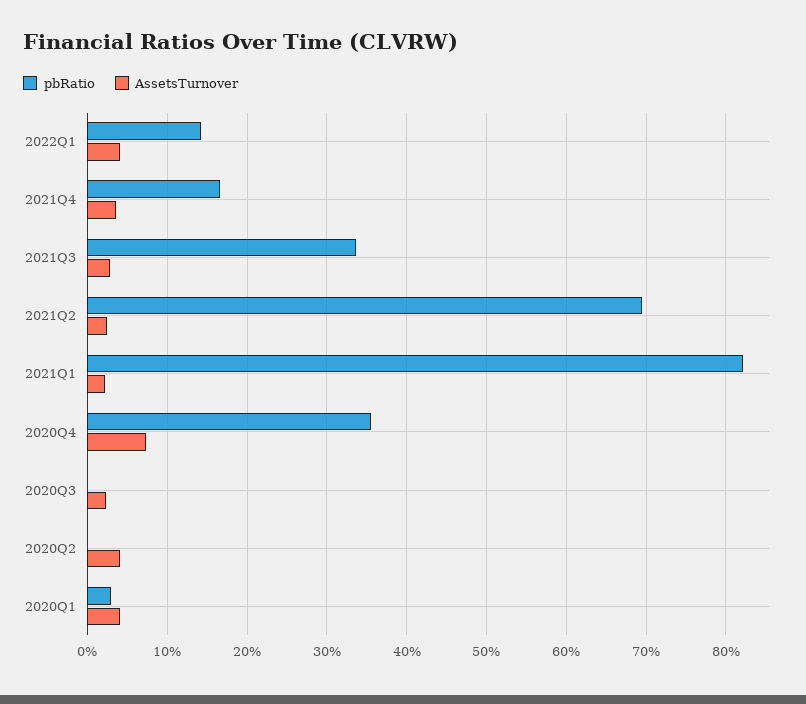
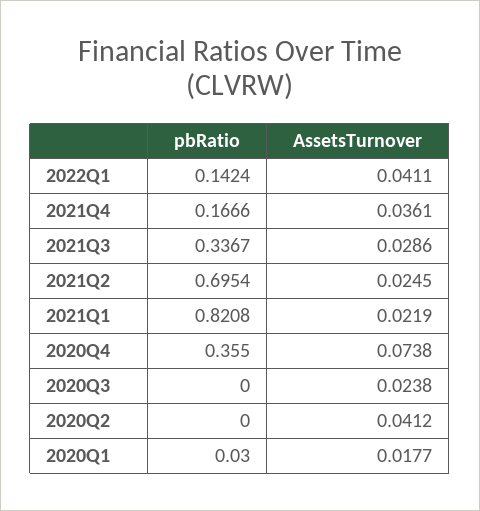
  {
    "pbRatio": {
      "2022Q1": 0.1424,
      "2021Q4": 0.1666,
      "2021Q3": 0.3367,
      "2021Q2": 0.6954,
      "2021Q1": 0.8208,
      "2020Q4": 0.355,
      "2020Q3": 0,
      "2020Q2": 0,
      "2020Q1": 0.03
    },
    "AssetsTurnover": {
      "2022Q1": 0.0411,
      "2021Q4": 0.0361,
      "2021Q3": 0.0286,
      "2021Q2": 0.0245,
      "2021Q1": 0.0219,
      "2020Q4": 0.0738,
      "2020Q3": 0.0238,
      "2020Q2": 0.0412,
-     "2020Q1": 0.04
+     "2020Q1": 0.0177
    }
  }

